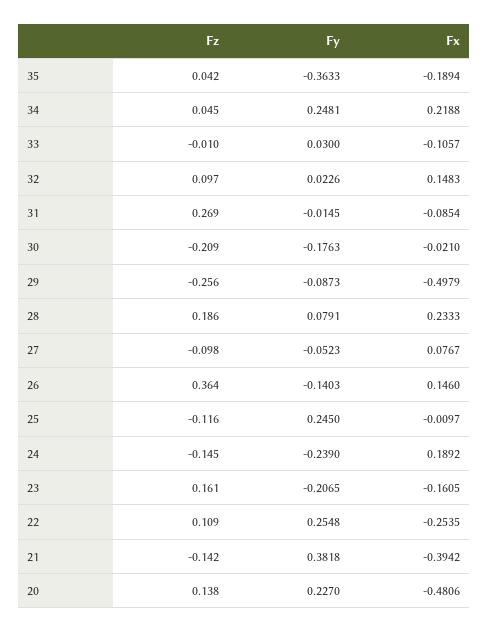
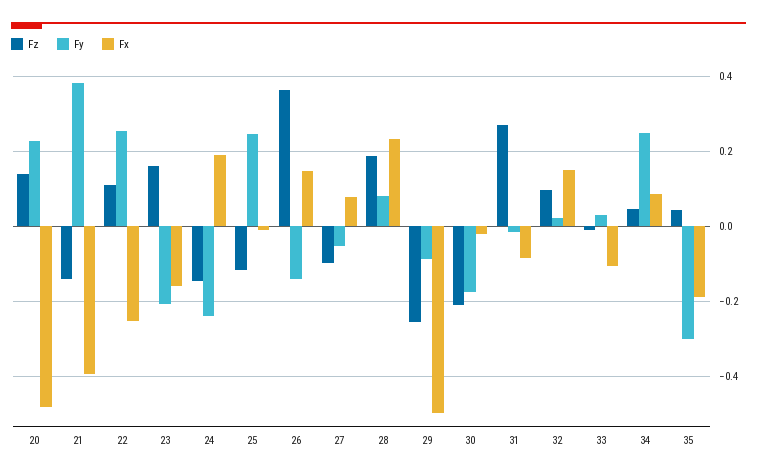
  {
    "Fz": {
      "35": 0.042,
      "34": 0.045,
      "33": -0.01,
      "32": 0.097,
      "31": 0.269,
      "30": -0.209,
      "29": -0.256,
      "28": 0.186,
      "27": -0.098,
      "26": 0.364,
      "25": -0.116,
      "24": -0.145,
      "23": 0.161,
      "22": 0.109,
      "21": -0.142,
      "20": 0.138
    },
    "Fy": {
-     "35": -0.3633,
+     "35": -0.3,
      "34": 0.2481,
      "33": 0.03,
      "32": 0.0226,
      "31": -0.0145,
      "30": -0.1763,
      "29": -0.0873,
      "28": 0.0791,
      "27": -0.0523,
      "26": -0.1403,
      "25": 0.245,
      "24": -0.239,
      "23": -0.2065,
      "22": 0.2548,
      "21": 0.3818,
      "20": 0.227
    },
    "Fx": {
      "35": -0.1894,
-     "34": 0.2188,
+     "34": 0.08,
      "33": -0.1057,
      "32": 0.1483,
      "31": -0.0854,
      "30": -0.021,
      "29": -0.4979,
      "28": 0.2333,
      "27": 0.0767,
      "26": 0.146,
      "25": -0.0097,
      "24": 0.1892,
      "23": -0.1605,
      "22": -0.2535,
      "21": -0.3942,
      "20": -0.4806
    }
  }

